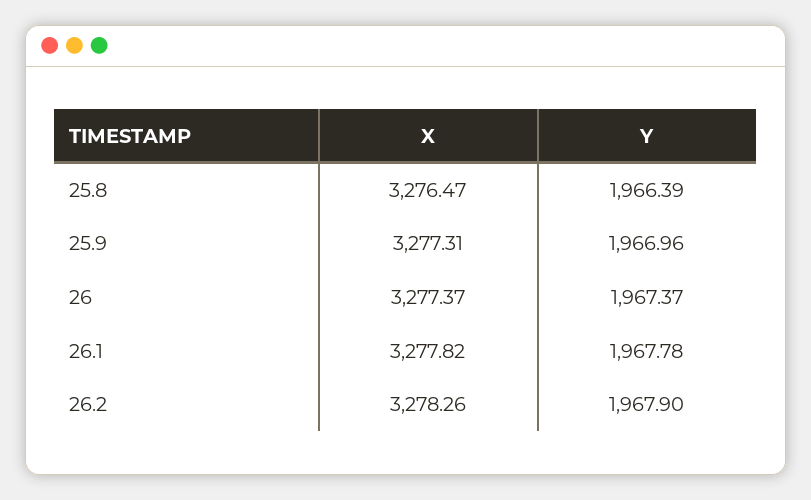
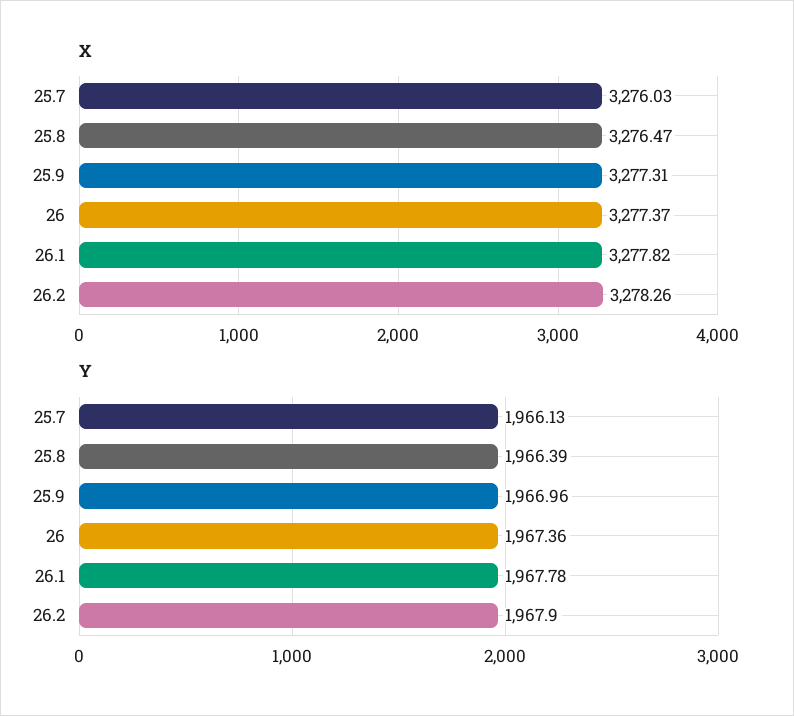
  {
    "X": {
      "25.8": 3276.47,
      "25.9": 3277.31,
      "26": 3277.37,
      "26.1": 3277.82,
-     "26.2": 3278.26
+     "26.2": 3278.26,
+     "25.7": 3276.03
    },
    "Y": {
      "25.8": 1966.39,
      "25.9": 1966.96,
-     "26": 1967.37,
+     "26": 1967.36,
      "26.1": 1967.78,
-     "26.2": 1967.9
+     "26.2": 1967.9,
+     "25.7": 1966.13
    }
  }

